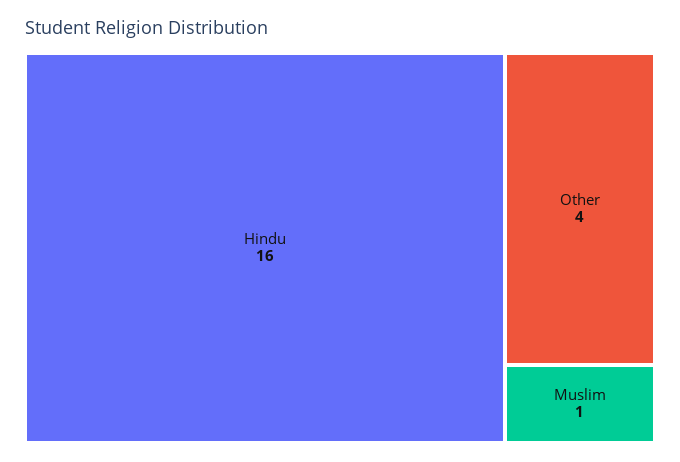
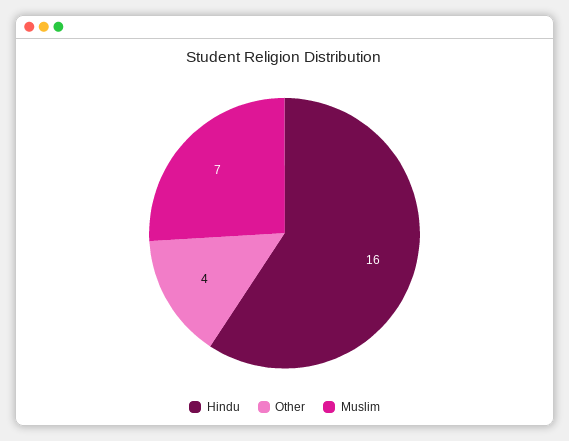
  {
    "Hindu": 16,
    "Other": 4,
-   "Muslim": 1
+   "Muslim": 7
  }

